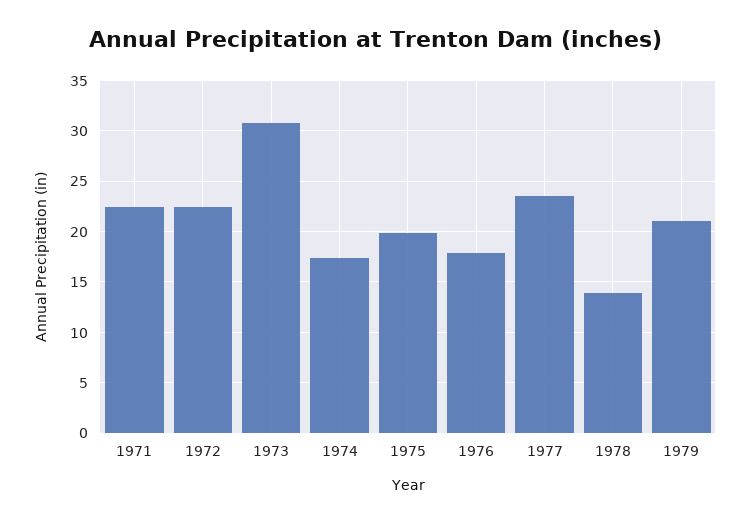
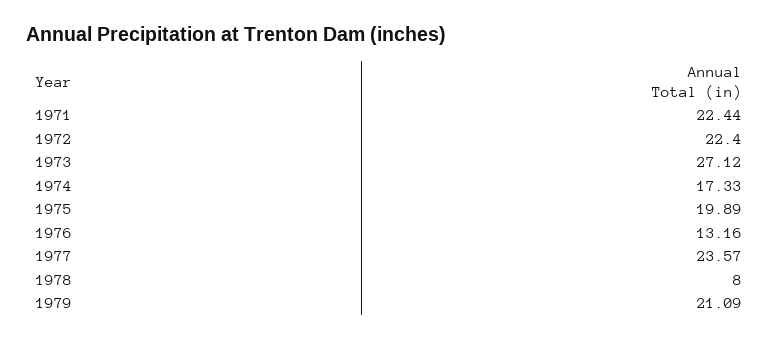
  {
    "1971": 22.44,
    "1972": 22.4,
-   "1973": 31,
+   "1973": 27.12,
    "1974": 17.33,
    "1975": 19.89,
-   "1976": 18,
+   "1976": 13.16,
    "1977": 23.57,
-   "1978": 14,
+   "1978": 8,
    "1979": 21.09
  }

